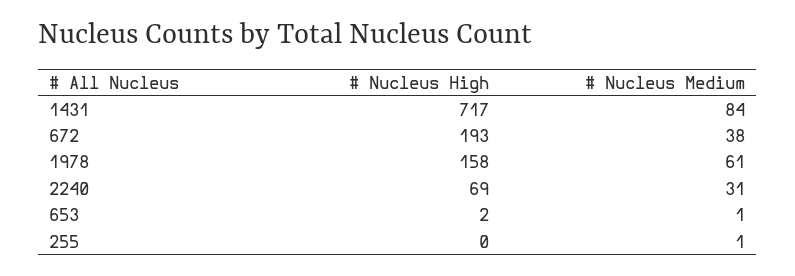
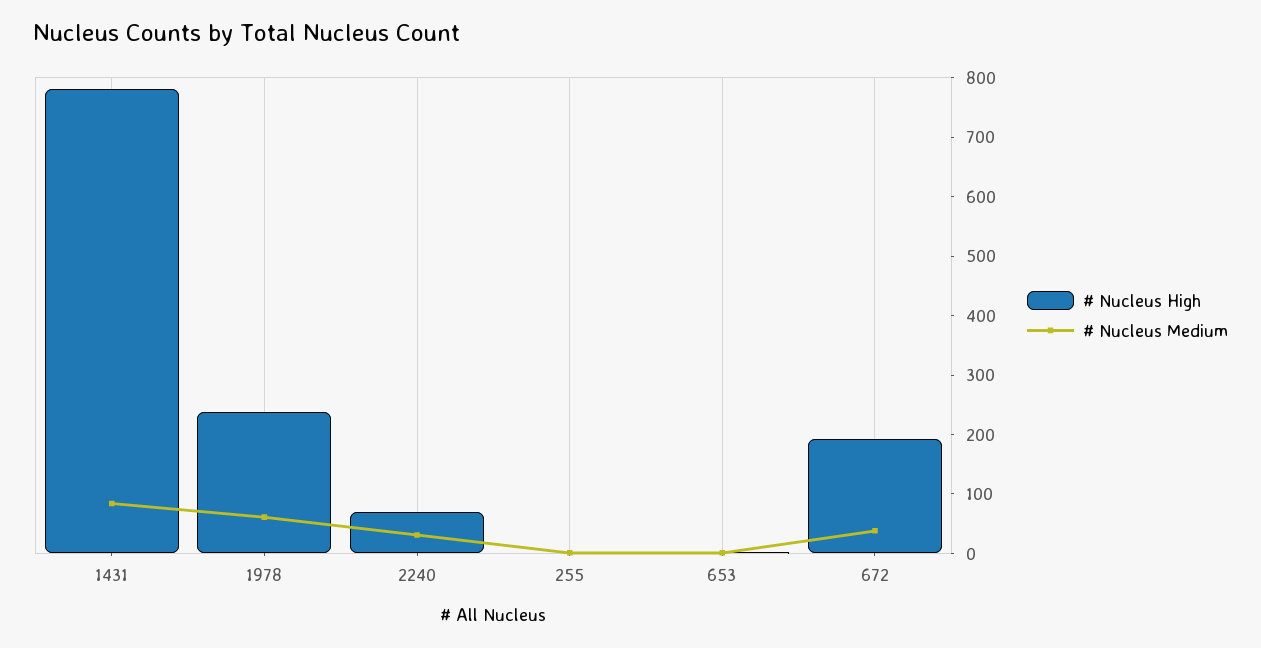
  {
    "# Nucleus High": {
-     "1431": 717,
+     "1431": 780,
      "672": 193,
-     "1978": 158,
+     "1978": 240,
      "2240": 69,
      "653": 2,
      "255": 0
    },
    "# Nucleus Medium": {
      "1431": 84,
      "672": 38,
      "1978": 61,
      "2240": 31,
      "653": 1,
      "255": 1
    }
  }

